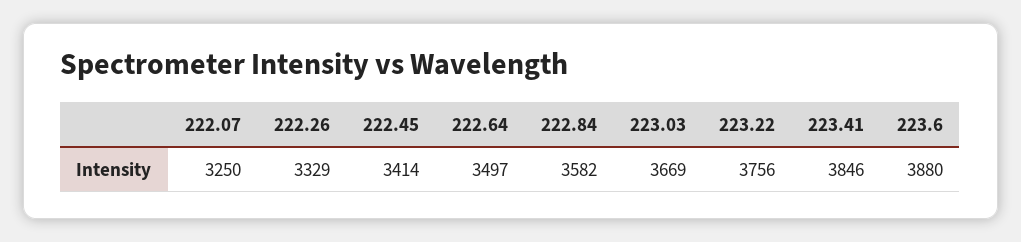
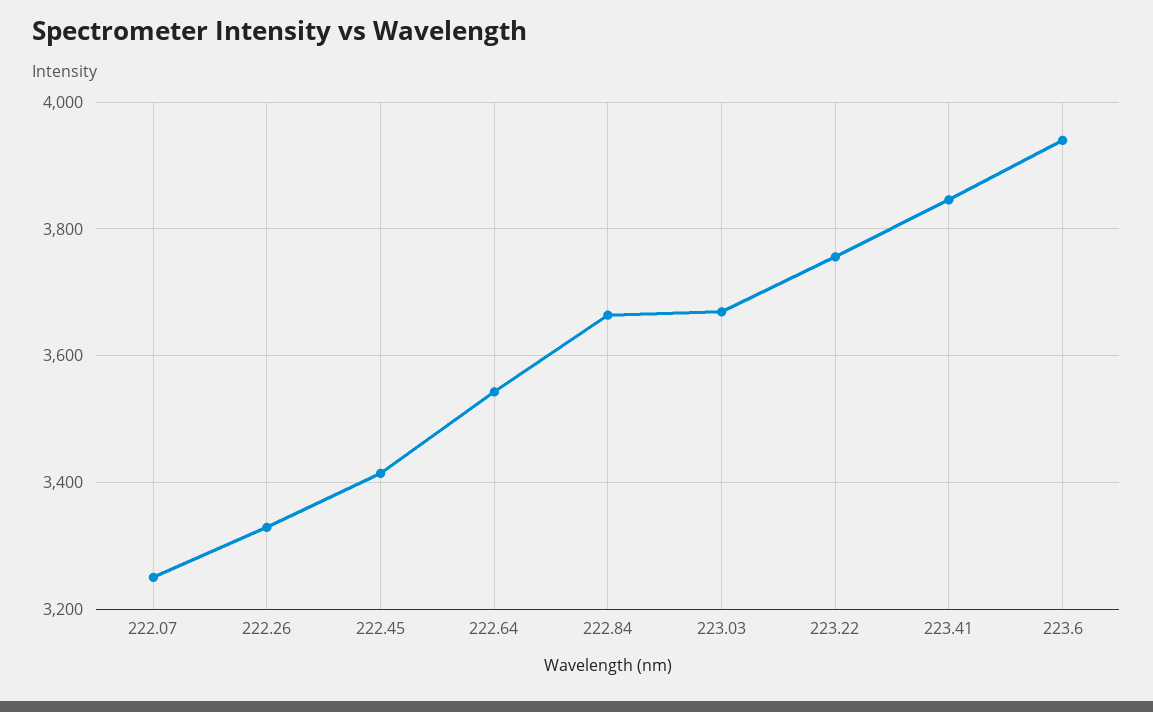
  {
    "222.07": 3250,
    "222.26": 3329,
    "222.45": 3414,
-   "222.64": 3497,
+   "222.64": 3540,
-   "222.84": 3582,
+   "222.84": 3660,
    "223.03": 3669,
    "223.22": 3756,
    "223.41": 3846,
-   "223.6": 3880
+   "223.6": 3940
  }

